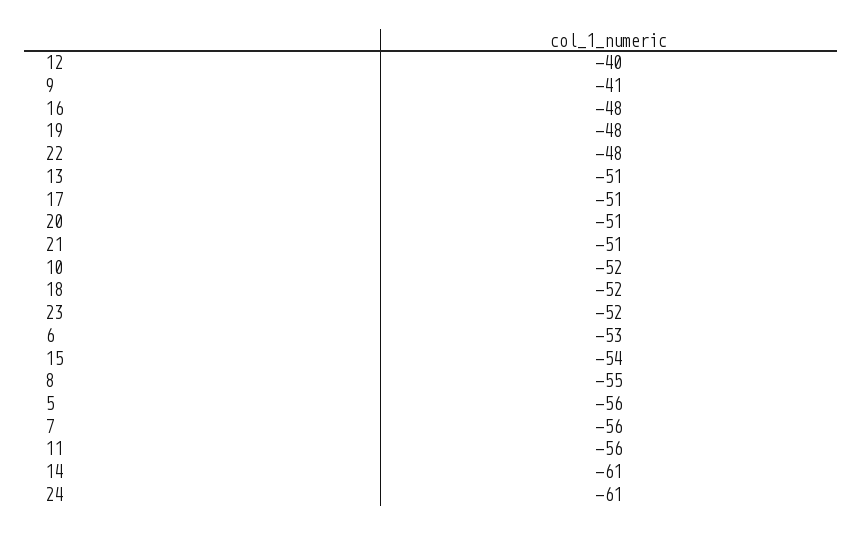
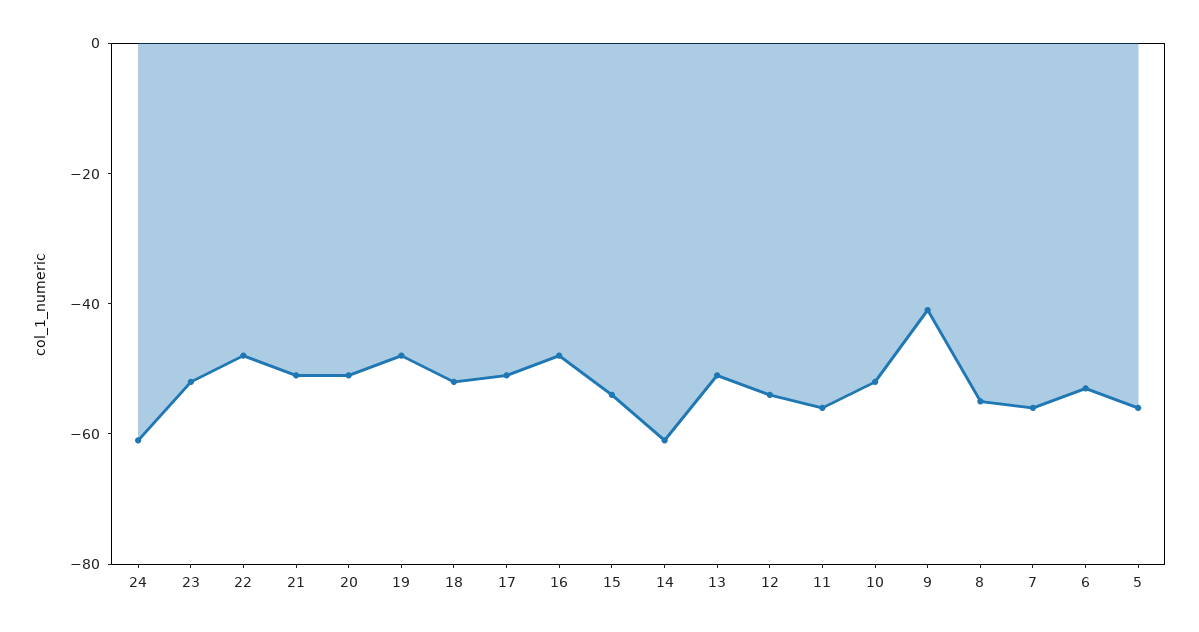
  {
-   "12": -40,
+   "12": -55,
    "9": -41,
    "16": -48,
    "19": -48,
    "22": -48,
    "13": -51,
    "17": -51,
    "20": -51,
    "21": -51,
    "10": -52,
    "18": -52,
    "23": -52,
    "6": -53,
    "15": -54,
    "8": -55,
    "5": -56,
    "7": -56,
    "11": -56,
    "14": -61,
    "24": -61
  }

